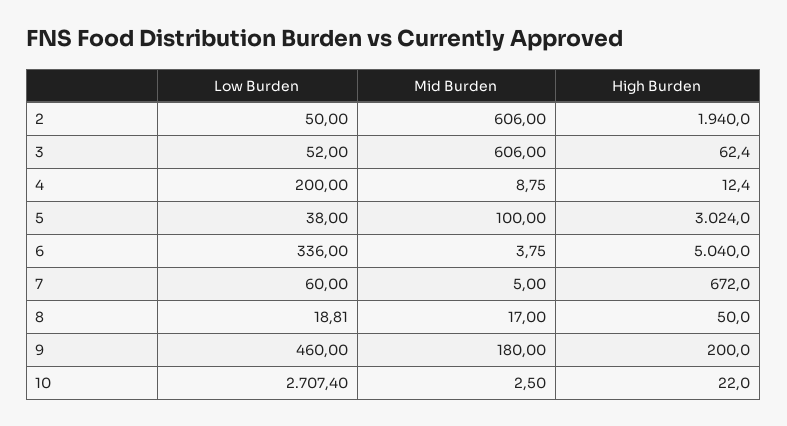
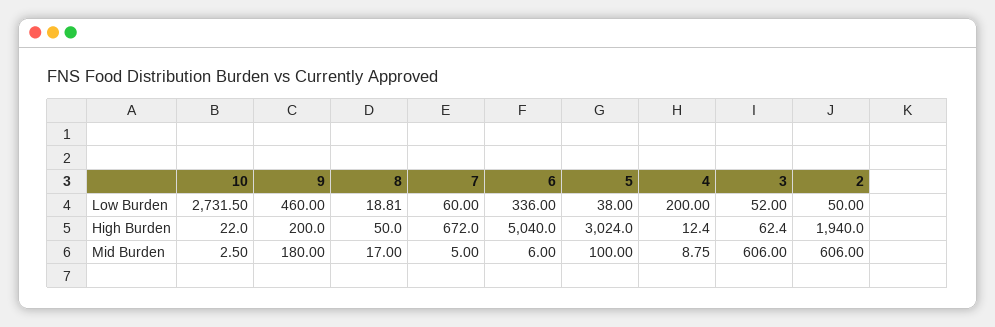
  {
    "Low Burden": {
      "2": 50,
      "3": 52,
      "4": 200,
      "5": 38,
      "6": 336,
      "7": 60,
      "8": 18.81,
      "9": 460,
-     "10": 2707.4
+     "10": 2731.5
    },
    "Mid Burden": {
      "2": 606,
      "3": 606,
      "4": 8.75,
      "5": 100,
-     "6": 3.75,
+     "6": 6,
      "7": 5,
      "8": 17,
      "9": 180,
      "10": 2.5
    },
    "High Burden": {
      "2": 1940,
      "3": 62.4,
      "4": 12.4,
      "5": 3024,
      "6": 5040,
      "7": 672,
      "8": 50,
      "9": 200,
      "10": 22
    }
  }

